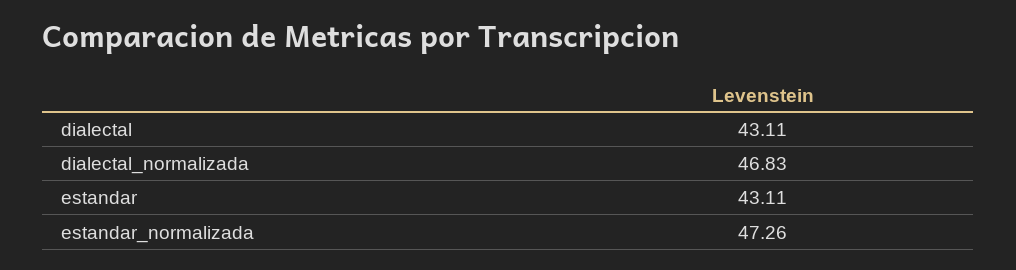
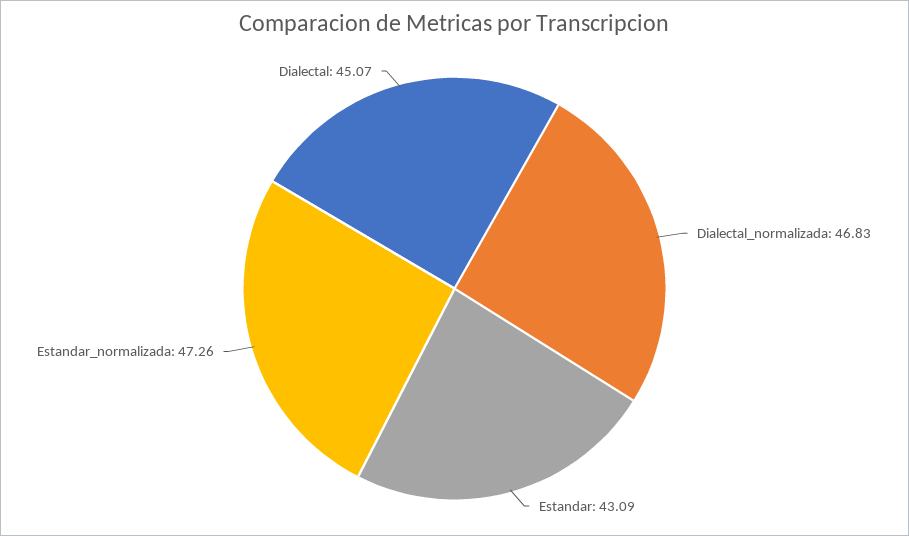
  {
-   "dialectal": 43.11,
+   "dialectal": 45.07,
    "dialectal_normalizada": 46.83,
-   "estandar": 43.11,
+   "estandar": 43.09,
    "estandar_normalizada": 47.26
  }

